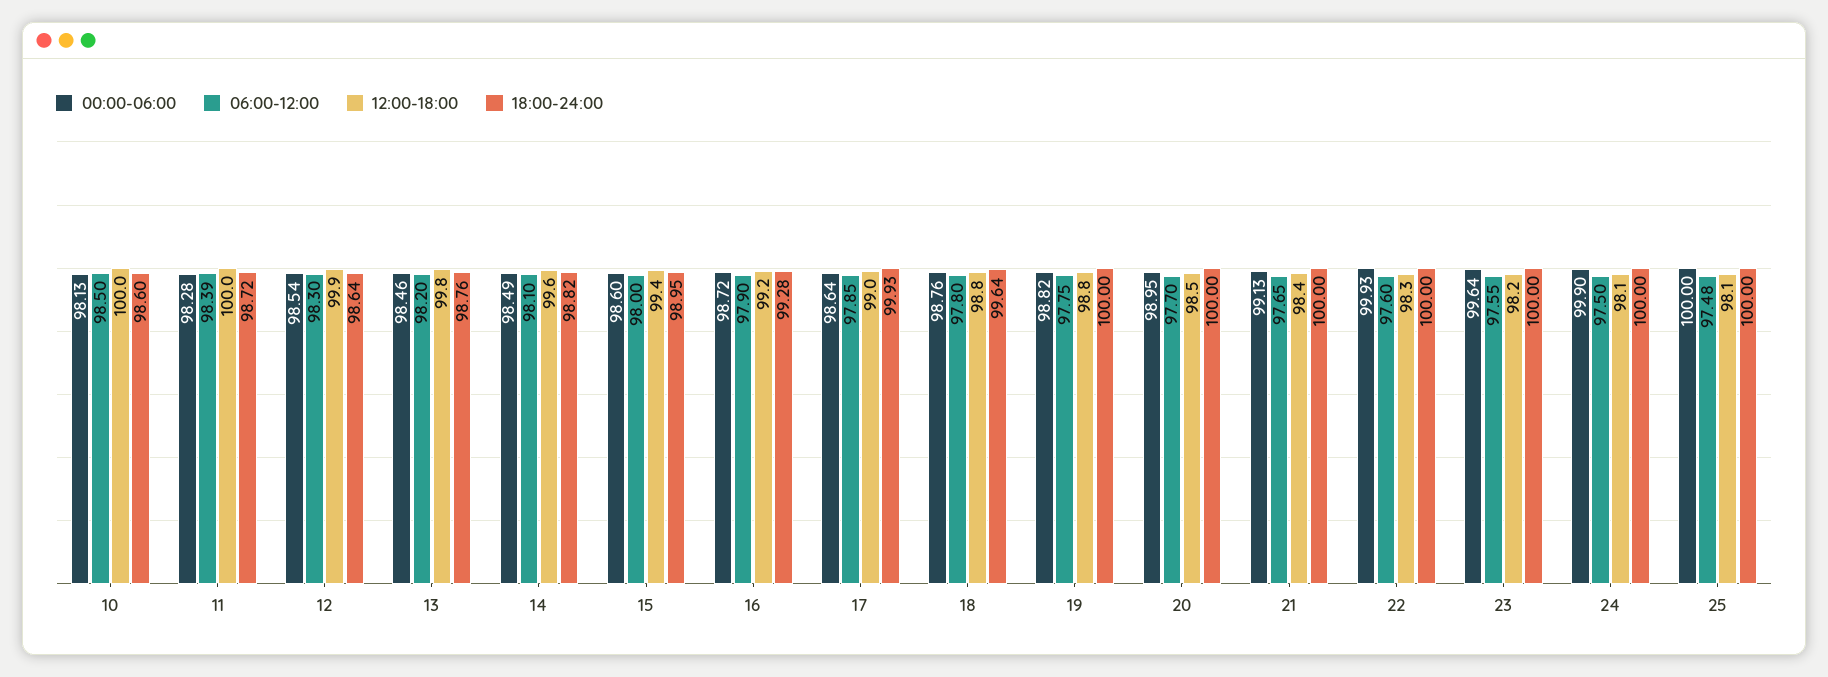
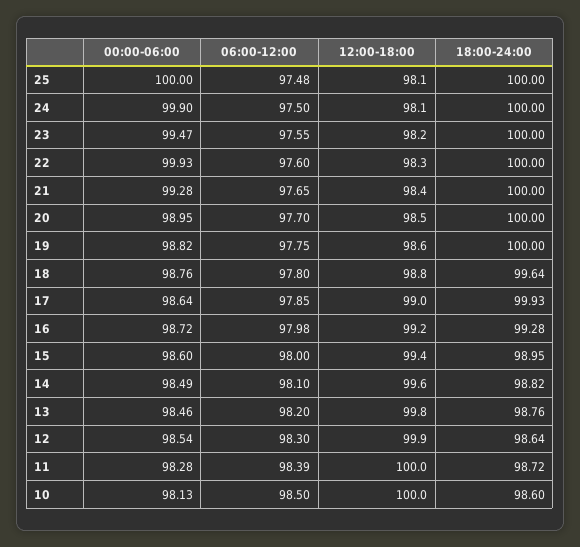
  {
    "00:00-06:00": {
      "10": 98.13,
      "11": 98.28,
      "12": 98.54,
      "13": 98.46,
      "14": 98.49,
      "15": 98.6,
      "16": 98.72,
      "17": 98.64,
      "18": 98.76,
      "19": 98.82,
      "20": 98.95,
-     "21": 99.13,
+     "21": 99.28,
      "22": 99.93,
-     "23": 99.64,
+     "23": 99.47,
      "24": 99.9,
      "25": 100
    },
    "06:00-12:00": {
      "10": 98.5,
      "11": 98.39,
      "12": 98.3,
      "13": 98.2,
      "14": 98.1,
      "15": 98,
-     "16": 97.9,
+     "16": 97.98,
      "17": 97.85,
      "18": 97.8,
      "19": 97.75,
      "20": 97.7,
      "21": 97.65,
      "22": 97.6,
      "23": 97.55,
      "24": 97.5,
      "25": 97.48
    },
    "12:00-18:00": {
      "10": 100,
      "11": 100,
      "12": 99.9,
      "13": 99.8,
      "14": 99.6,
      "15": 99.4,
      "16": 99.2,
      "17": 99,
      "18": 98.8,
-     "19": 98.8,
+     "19": 98.6,
      "20": 98.5,
      "21": 98.4,
      "22": 98.3,
      "23": 98.2,
      "24": 98.1,
      "25": 98.1
    },
    "18:00-24:00": {
      "10": 98.6,
      "11": 98.72,
      "12": 98.64,
      "13": 98.76,
      "14": 98.82,
      "15": 98.95,
      "16": 99.28,
      "17": 99.93,
      "18": 99.64,
      "19": 100,
      "20": 100,
      "21": 100,
      "22": 100,
      "23": 100,
      "24": 100,
      "25": 100
    }
  }

